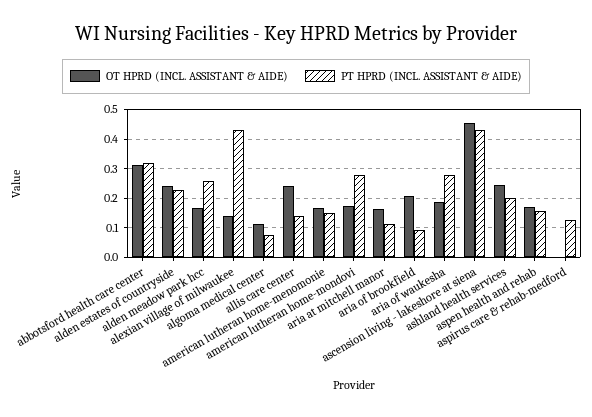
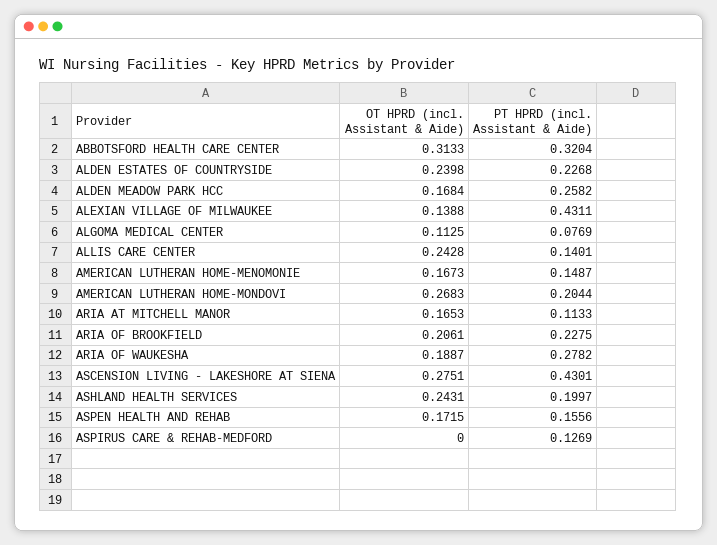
  {
    "OT HPRD (INCL. ASSISTANT & AIDE)": {
      "abbotsford health care center": 0.3133,
      "alden estates of countryside": 0.2398,
      "alden meadow park hcc": 0.1684,
      "alexian village of milwaukee": 0.1388,
      "algoma medical center": 0.1125,
      "allis care center": 0.2428,
      "american lutheran home-menomonie": 0.1673,
-     "american lutheran home-mondovi": 0.175,
+     "american lutheran home-mondovi": 0.2683,
      "aria at mitchell manor": 0.1653,
      "aria of brookfield": 0.2061,
      "aria of waukesha": 0.1887,
-     "ascension living - lakeshore at siena": 0.45,
+     "ascension living - lakeshore at siena": 0.2751,
      "ashland health services": 0.2431,
      "aspen health and rehab": 0.1715,
      "aspirus care & rehab-medford": 0
    },
    "PT HPRD (INCL. ASSISTANT & AIDE)": {
      "abbotsford health care center": 0.3204,
      "alden estates of countryside": 0.2268,
      "alden meadow park hcc": 0.2582,
      "alexian village of milwaukee": 0.4311,
      "algoma medical center": 0.0769,
      "allis care center": 0.1401,
      "american lutheran home-menomonie": 0.1487,
-     "american lutheran home-mondovi": 0.275,
+     "american lutheran home-mondovi": 0.2044,
      "aria at mitchell manor": 0.1133,
-     "aria of brookfield": 0.1,
+     "aria of brookfield": 0.2275,
      "aria of waukesha": 0.2782,
      "ascension living - lakeshore at siena": 0.4301,
      "ashland health services": 0.1997,
      "aspen health and rehab": 0.1556,
      "aspirus care & rehab-medford": 0.1269
    }
  }

